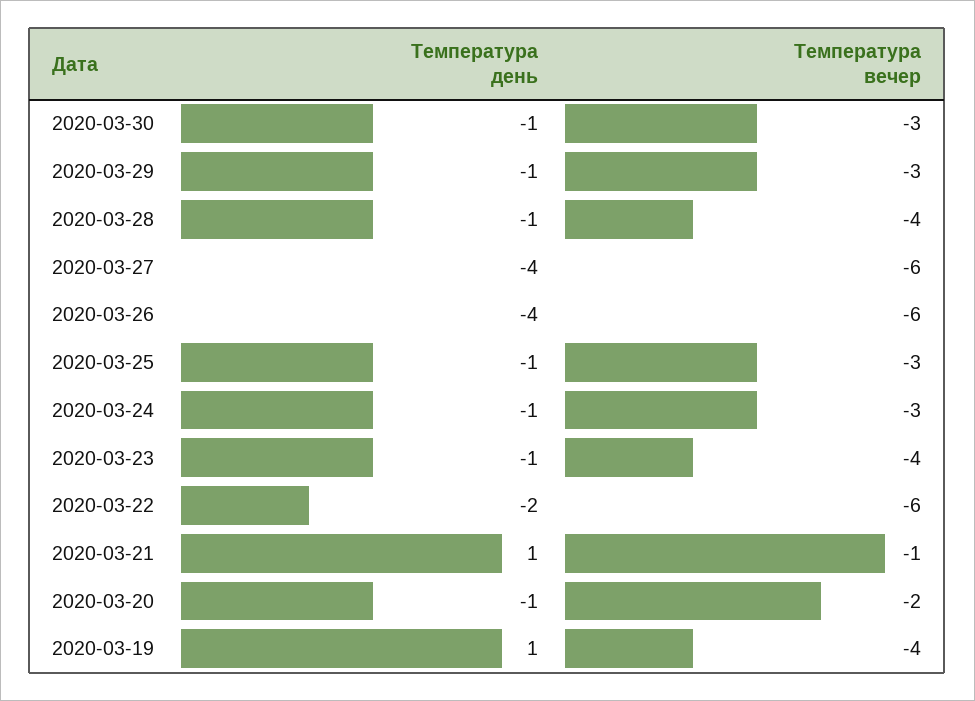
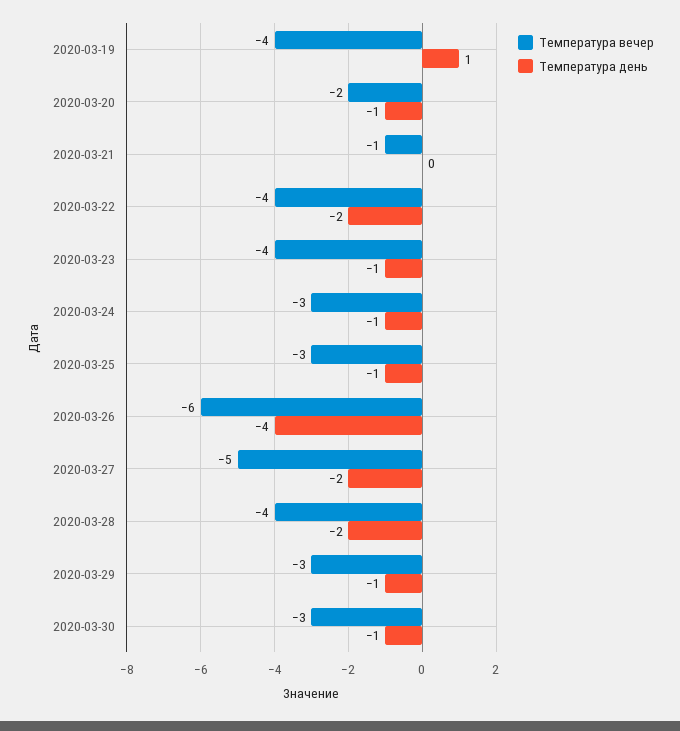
  {
    "Температура день": {
      "2020-03-30": -1,
      "2020-03-29": -1,
-     "2020-03-28": -1,
+     "2020-03-28": -2,
-     "2020-03-27": -4,
+     "2020-03-27": -2,
      "2020-03-26": -4,
      "2020-03-25": -1,
      "2020-03-24": -1,
      "2020-03-23": -1,
      "2020-03-22": -2,
-     "2020-03-21": 1,
+     "2020-03-21": 0,
      "2020-03-20": -1,
      "2020-03-19": 1
    },
    "Температура вечер": {
      "2020-03-30": -3,
      "2020-03-29": -3,
      "2020-03-28": -4,
-     "2020-03-27": -6,
+     "2020-03-27": -5,
      "2020-03-26": -6,
      "2020-03-25": -3,
      "2020-03-24": -3,
      "2020-03-23": -4,
-     "2020-03-22": -6,
+     "2020-03-22": -4,
      "2020-03-21": -1,
      "2020-03-20": -2,
      "2020-03-19": -4
    }
  }

